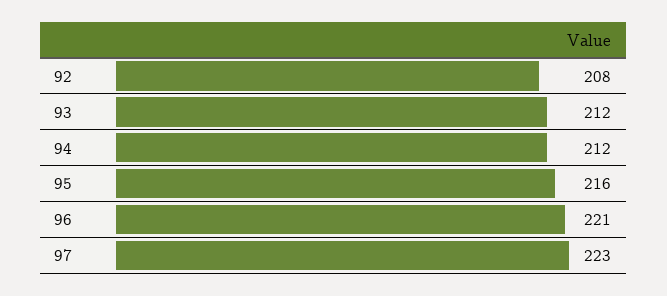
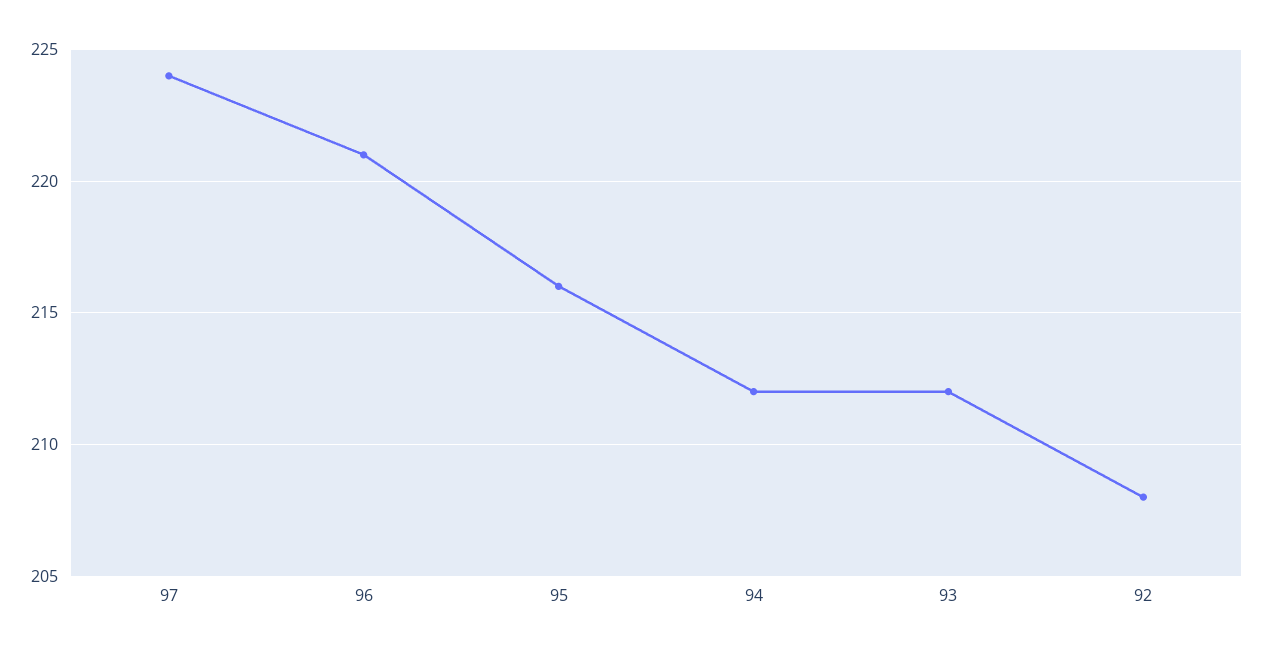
  {
    "92": 208,
    "93": 212,
    "94": 212,
    "95": 216,
    "96": 221,
-   "97": 223
+   "97": 224
  }

